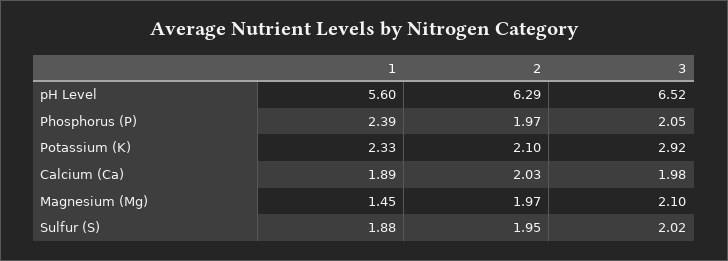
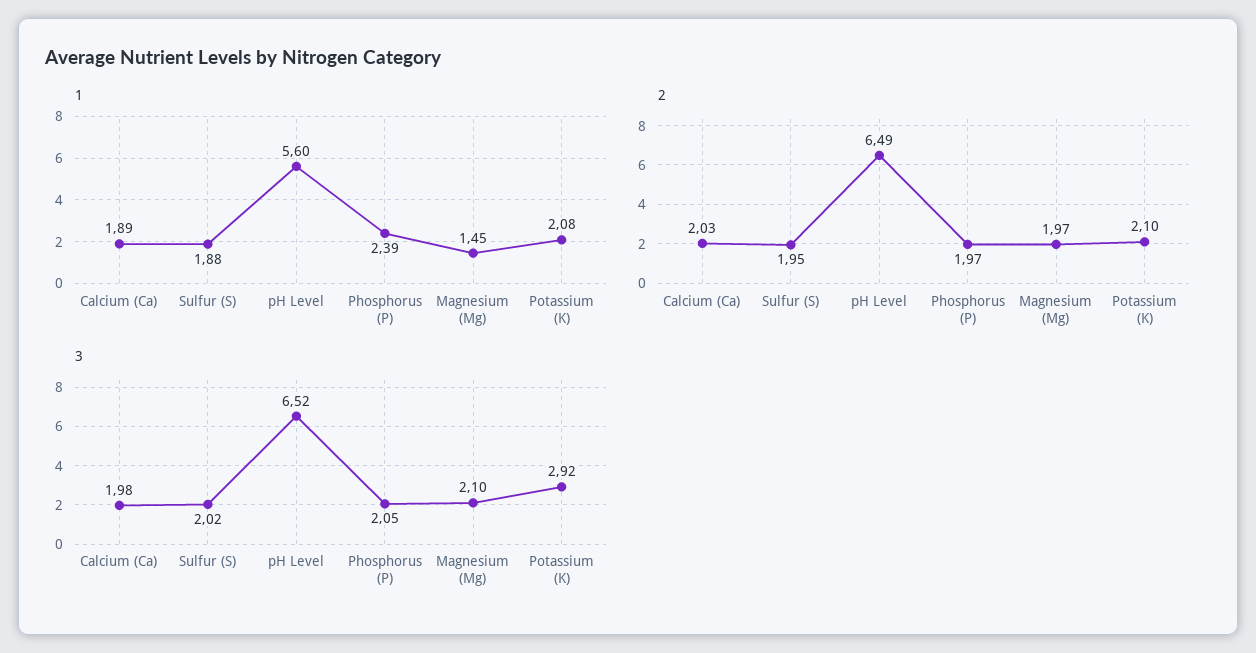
  {
    "1": {
      "pH Level": 5.6,
      "Phosphorus (P)": 2.39,
-     "Potassium (K)": 2.33,
+     "Potassium (K)": 2.08,
      "Calcium (Ca)": 1.89,
      "Magnesium (Mg)": 1.45,
      "Sulfur (S)": 1.88
    },
    "2": {
-     "pH Level": 6.29,
+     "pH Level": 6.49,
      "Phosphorus (P)": 1.97,
      "Potassium (K)": 2.1,
      "Calcium (Ca)": 2.03,
      "Magnesium (Mg)": 1.97,
      "Sulfur (S)": 1.95
    },
    "3": {
      "pH Level": 6.52,
      "Phosphorus (P)": 2.05,
      "Potassium (K)": 2.92,
      "Calcium (Ca)": 1.98,
      "Magnesium (Mg)": 2.1,
      "Sulfur (S)": 2.02
    }
  }

